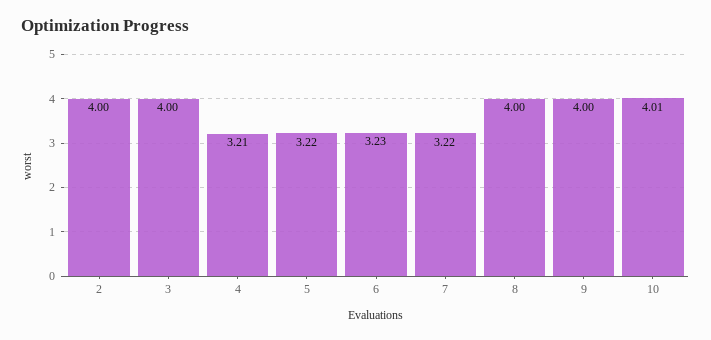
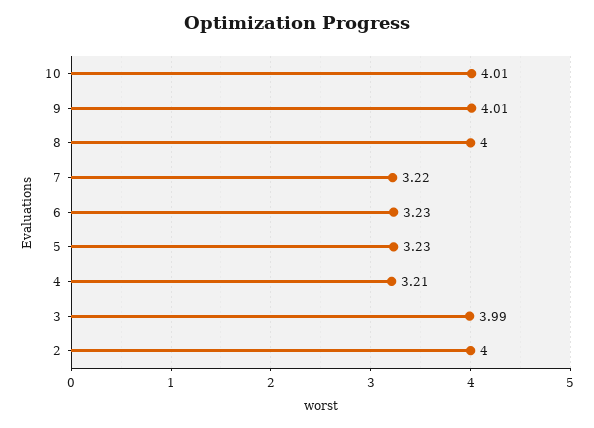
  {
    "2": 4,
-   "3": 4,
+   "3": 3.99,
    "4": 3.21,
-   "5": 3.22,
+   "5": 3.23,
    "6": 3.23,
    "7": 3.22,
    "8": 4,
-   "9": 4,
+   "9": 4.01,
    "10": 4.01
  }

